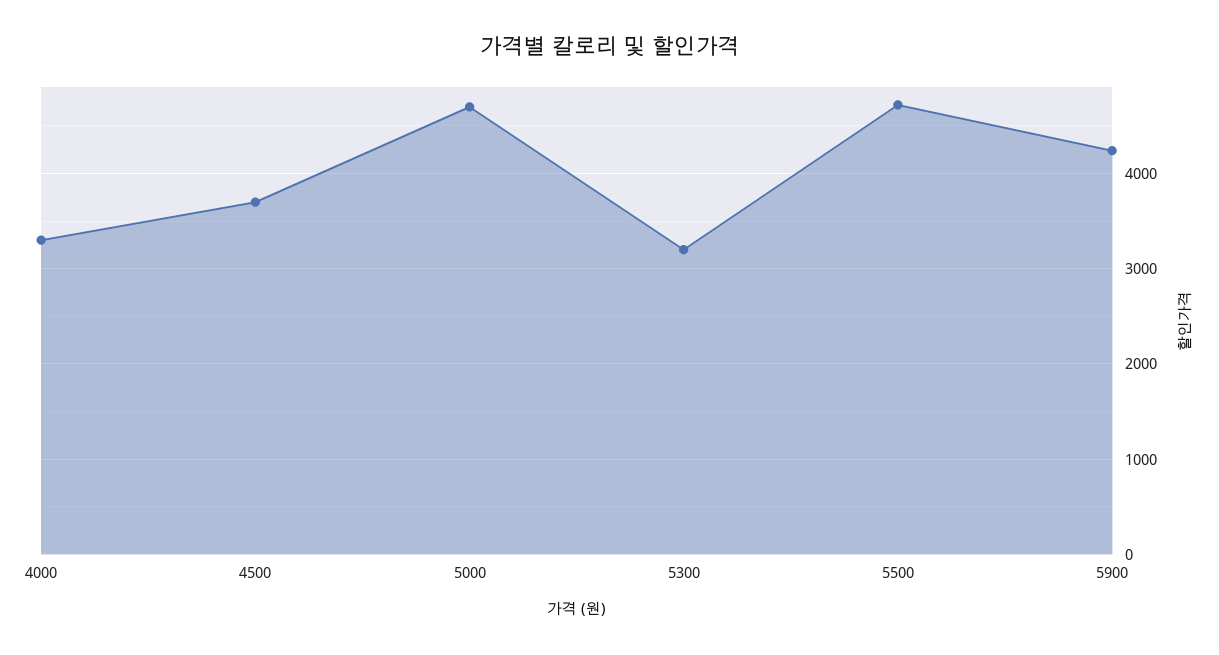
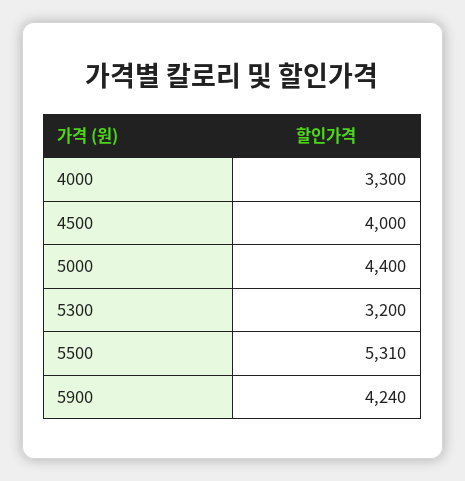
  {
    "4000": 3300,
-   "4500": 3700,
+   "4500": 4000,
-   "5000": 4700,
+   "5000": 4400,
    "5300": 3200,
-   "5500": 4700,
+   "5500": 5310,
    "5900": 4240
  }

